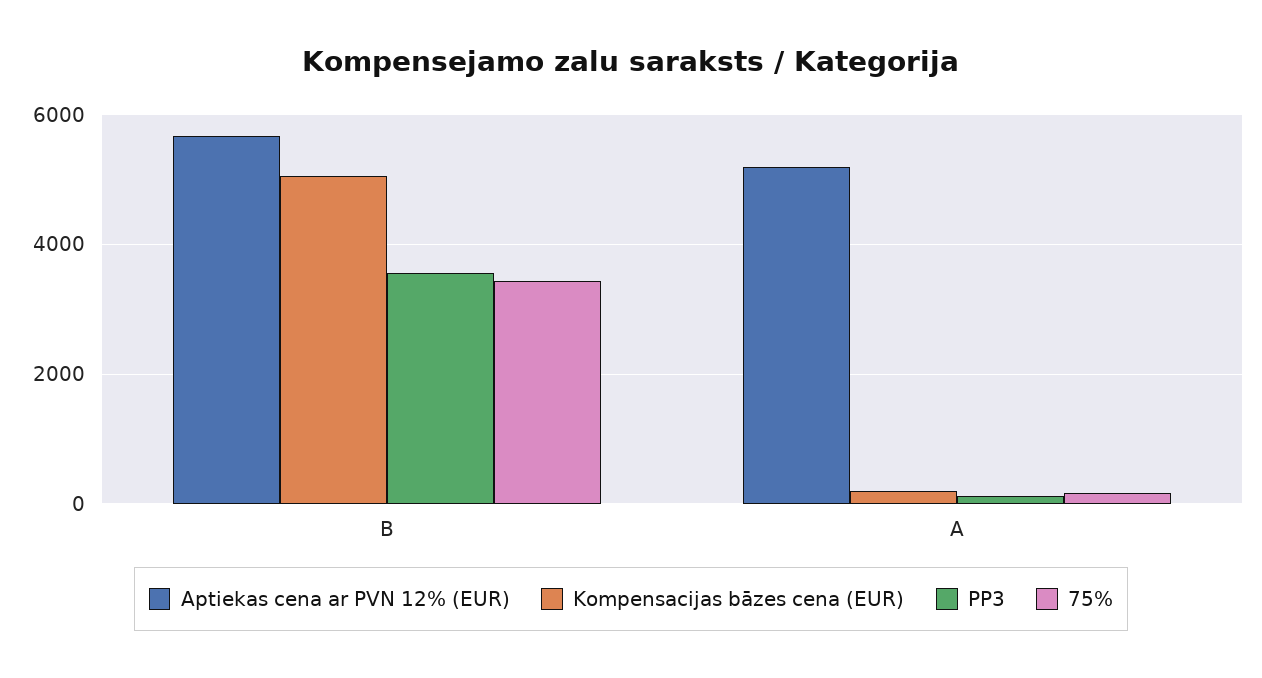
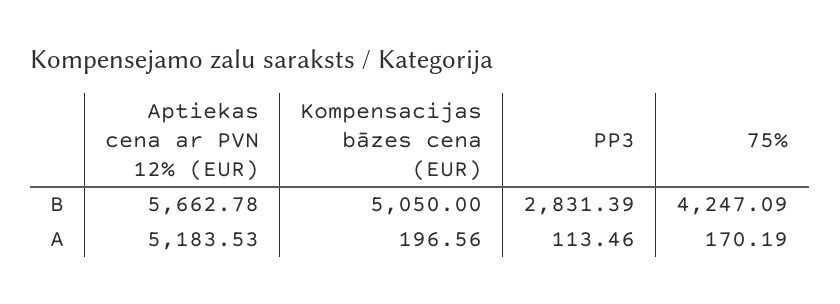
  {
    "Aptiekas cena ar PVN 12% (EUR)": {
      "B": 5662.78,
      "A": 5183.53
    },
    "Kompensacijas bāzes cena (EUR)": {
      "B": 5050,
      "A": 196.56
    },
    "PP3": {
-     "B": 3600,
+     "B": 2831.39,
      "A": 113.46
    },
    "75%": {
-     "B": 3400,
+     "B": 4247.09,
      "A": 170.19
    }
  }

